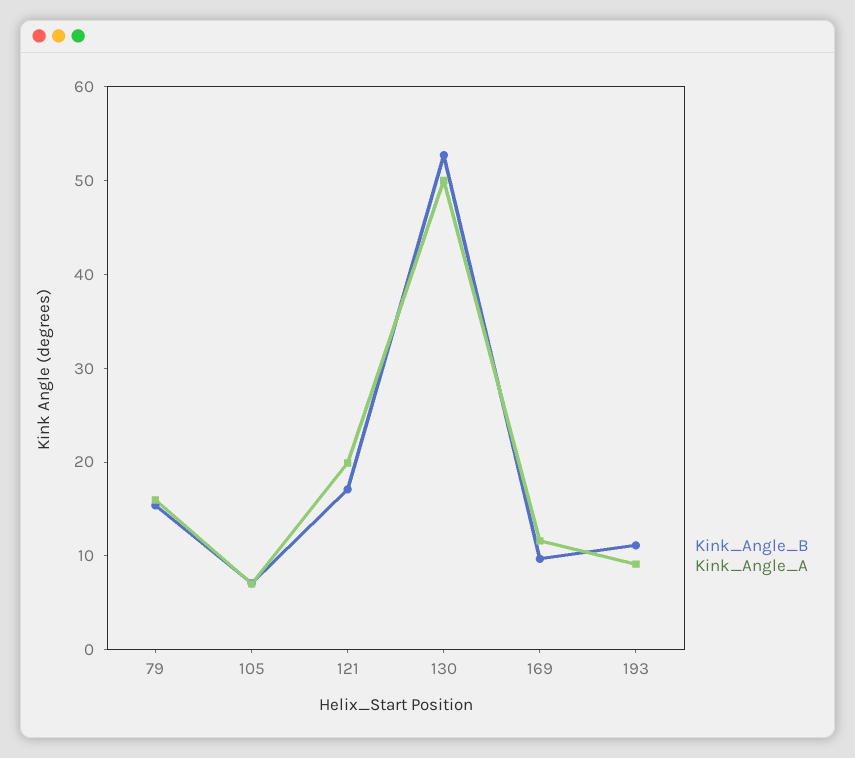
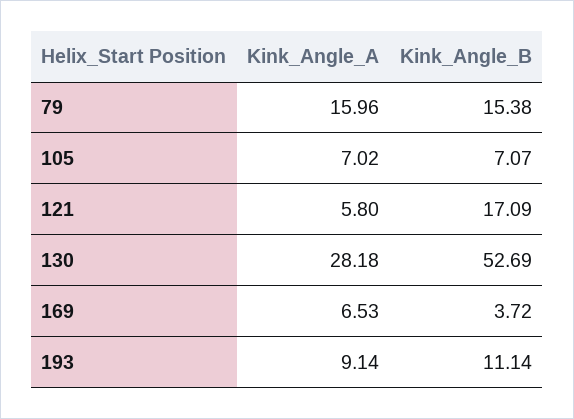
  {
    "Kink_Angle_B": {
      "79": 15.38,
      "105": 7.07,
      "121": 17.09,
      "130": 52.69,
-     "169": 10,
+     "169": 3.72,
      "193": 11.14
    },
    "Kink_Angle_A": {
      "79": 15.96,
      "105": 7.02,
-     "121": 20,
+     "121": 5.8,
-     "130": 50,
+     "130": 28.18,
-     "169": 12,
+     "169": 6.53,
      "193": 9.14
    }
  }

